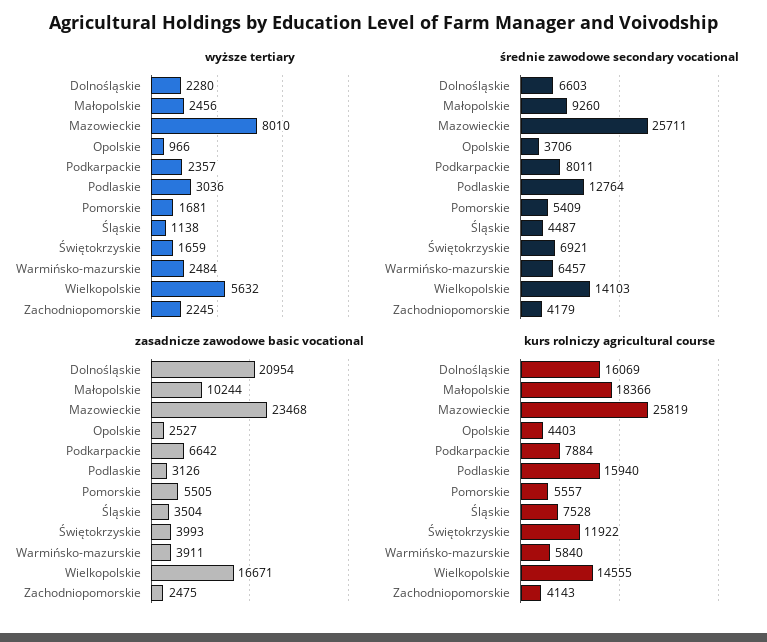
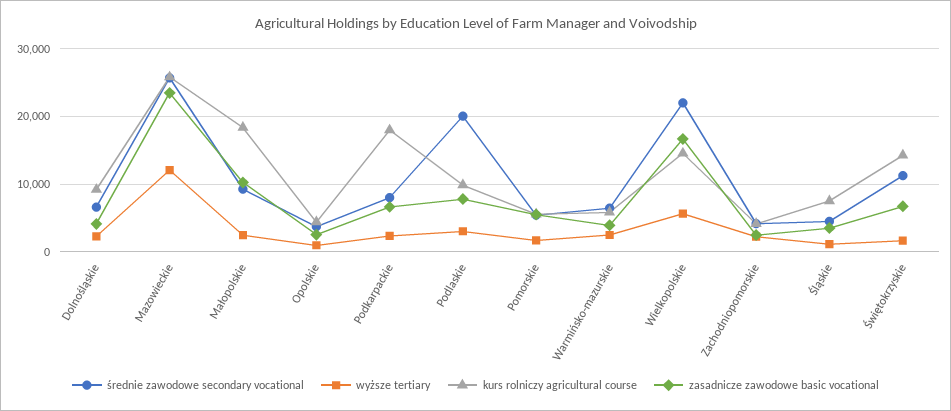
  {
    "wyższe tertiary": {
      "Dolnośląskie": 2280,
      "Małopolskie": 2456,
-     "Mazowieckie": 8010,
+     "Mazowieckie": 12000,
      "Opolskie": 966,
      "Podkarpackie": 2357,
      "Podlaskie": 3036,
      "Pomorskie": 1681,
      "Śląskie": 1138,
      "Świętokrzyskie": 1659,
      "Warmińsko-mazurskie": 2484,
      "Wielkopolskie": 5632,
      "Zachodniopomorskie": 2245
    },
    "średnie zawodowe secondary vocational": {
      "Dolnośląskie": 6603,
      "Małopolskie": 9260,
      "Mazowieckie": 25711,
      "Opolskie": 3706,
      "Podkarpackie": 8011,
-     "Podlaskie": 12764,
+     "Podlaskie": 20000,
      "Pomorskie": 5409,
      "Śląskie": 4487,
-     "Świętokrzyskie": 6921,
+     "Świętokrzyskie": 11000,
      "Warmińsko-mazurskie": 6457,
-     "Wielkopolskie": 14103,
+     "Wielkopolskie": 22000,
      "Zachodniopomorskie": 4179
    },
    "zasadnicze zawodowe basic vocational": {
-     "Dolnośląskie": 20954,
+     "Dolnośląskie": 4000,
      "Małopolskie": 10244,
      "Mazowieckie": 23468,
      "Opolskie": 2527,
      "Podkarpackie": 6642,
-     "Podlaskie": 3126,
+     "Podlaskie": 8000,
      "Pomorskie": 5505,
      "Śląskie": 3504,
-     "Świętokrzyskie": 3993,
+     "Świętokrzyskie": 7000,
      "Warmińsko-mazurskie": 3911,
      "Wielkopolskie": 16671,
      "Zachodniopomorskie": 2475
    },
    "kurs rolniczy agricultural course": {
-     "Dolnośląskie": 16069,
+     "Dolnośląskie": 9000,
      "Małopolskie": 18366,
      "Mazowieckie": 25819,
      "Opolskie": 4403,
-     "Podkarpackie": 7884,
+     "Podkarpackie": 18000,
-     "Podlaskie": 15940,
+     "Podlaskie": 10000,
      "Pomorskie": 5557,
      "Śląskie": 7528,
-     "Świętokrzyskie": 11922,
+     "Świętokrzyskie": 14000,
      "Warmińsko-mazurskie": 5840,
      "Wielkopolskie": 14555,
      "Zachodniopomorskie": 4143
    }
  }

